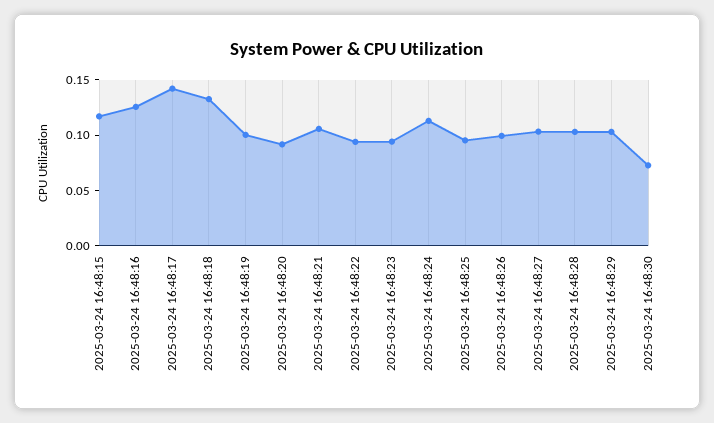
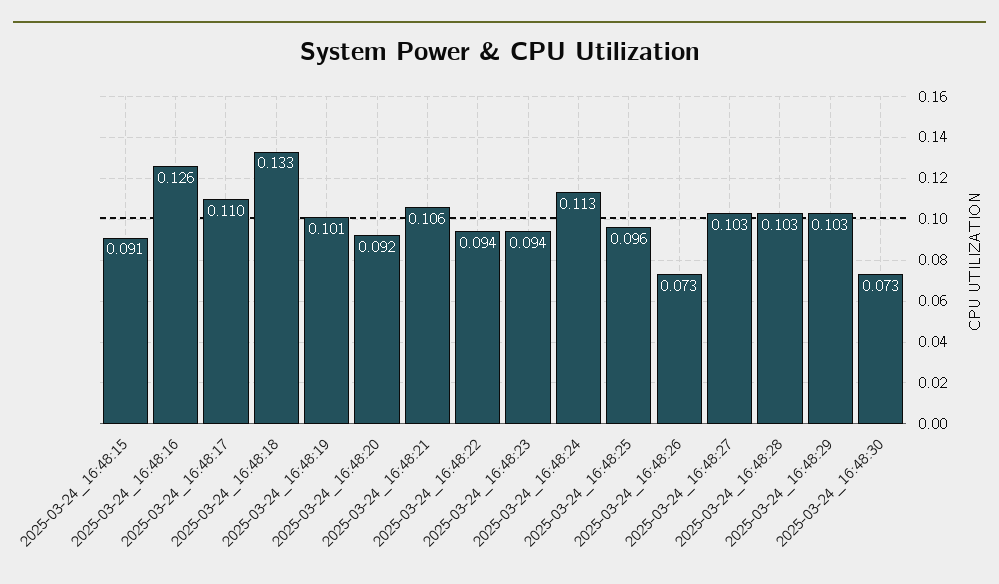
  {
-   "2025-03-24 16:48:15": 0.12,
+   "2025-03-24 16:48:15": 0.091,
    "2025-03-24 16:48:16": 0.126,
-   "2025-03-24 16:48:17": 0.14,
+   "2025-03-24 16:48:17": 0.11,
    "2025-03-24 16:48:18": 0.133,
    "2025-03-24 16:48:19": 0.101,
    "2025-03-24 16:48:20": 0.092,
    "2025-03-24 16:48:21": 0.106,
    "2025-03-24 16:48:22": 0.094,
    "2025-03-24 16:48:23": 0.094,
    "2025-03-24 16:48:24": 0.113,
    "2025-03-24 16:48:25": 0.096,
-   "2025-03-24 16:48:26": 0.1,
+   "2025-03-24 16:48:26": 0.073,
    "2025-03-24 16:48:27": 0.103,
    "2025-03-24 16:48:28": 0.103,
    "2025-03-24 16:48:29": 0.103,
    "2025-03-24 16:48:30": 0.073
  }

